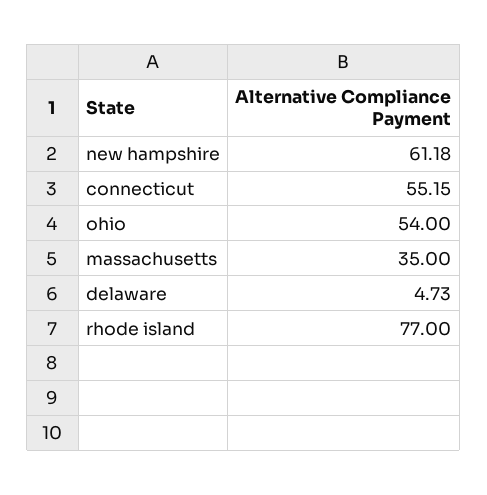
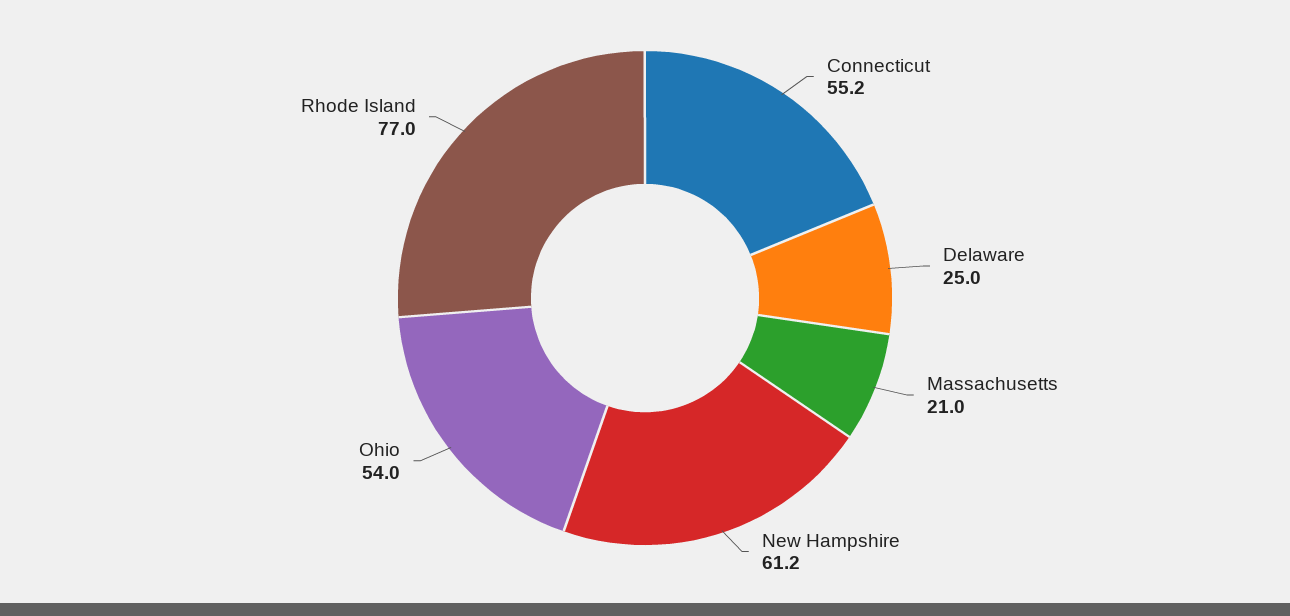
  {
    "new hampshire": 61.18,
    "connecticut": 55.15,
    "ohio": 54,
-   "massachusetts": 35,
+   "massachusetts": 21,
-   "delaware": 4.73,
+   "delaware": 25,
    "rhode island": 77
  }

